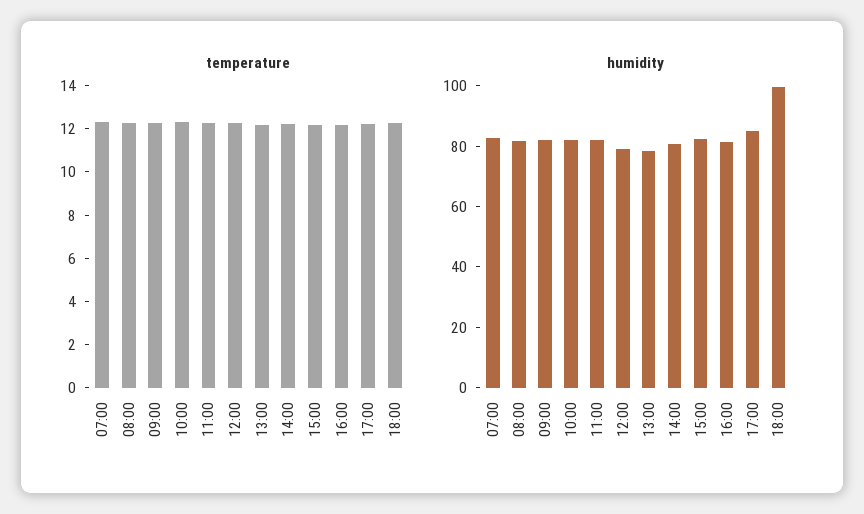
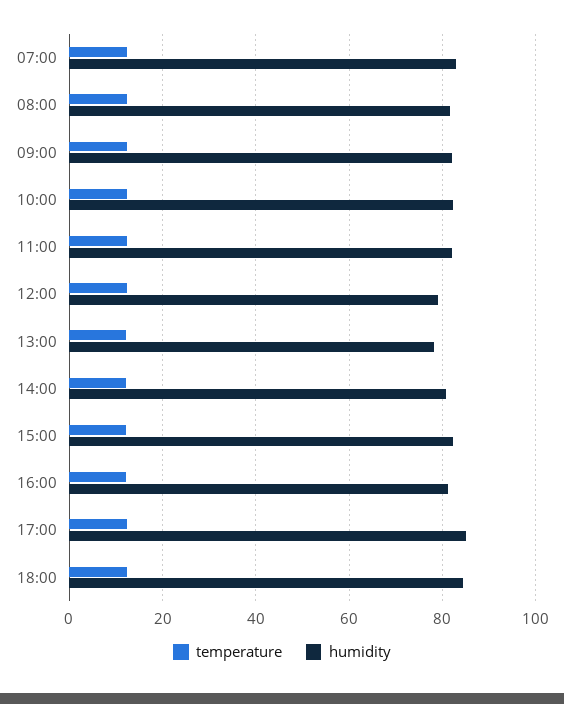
  {
    "temperature": {
      "07:00": 12.5,
      "08:00": 12.5,
      "09:00": 12.5,
      "10:00": 12.5,
      "11:00": 12.5,
      "12:00": 12.5,
      "13:00": 12,
      "14:00": 12,
      "15:00": 12,
      "16:00": 12,
      "17:00": 12,
      "18:00": 12.5
    },
    "humidity": {
      "07:00": 82,
      "08:00": 82,
      "09:00": 82,
      "10:00": 82,
      "11:00": 82,
      "12:00": 80,
      "13:00": 78,
      "14:00": 80,
      "15:00": 82,
      "16:00": 82,
      "17:00": 86,
-     "18:00": 100
+     "18:00": 84
    }
  }

